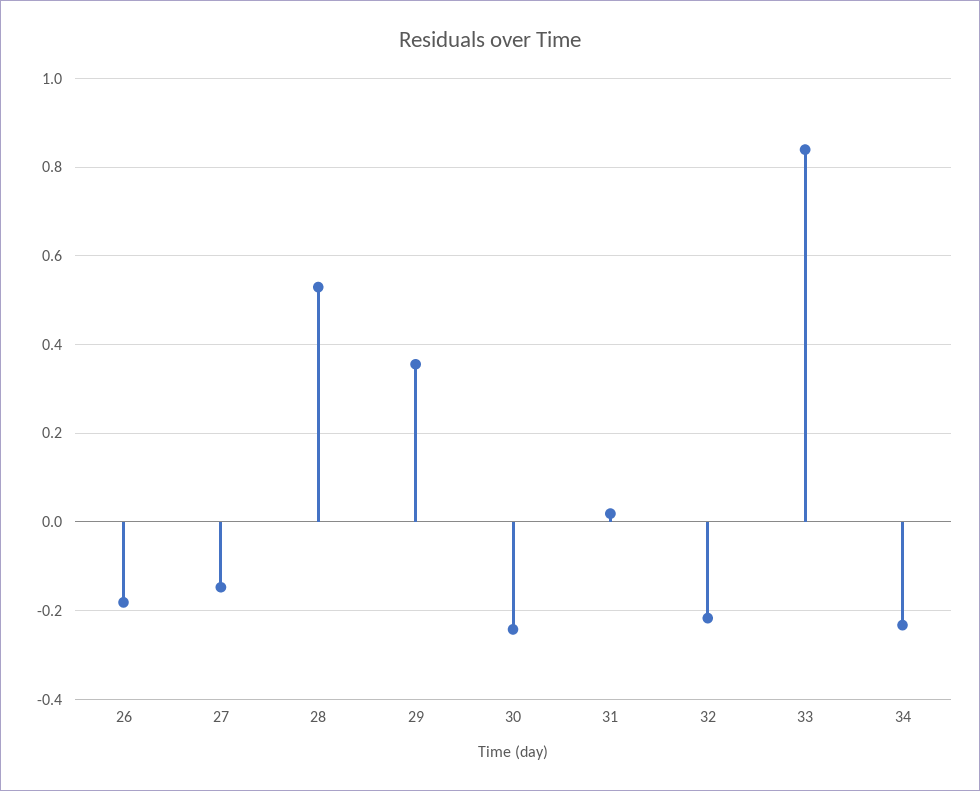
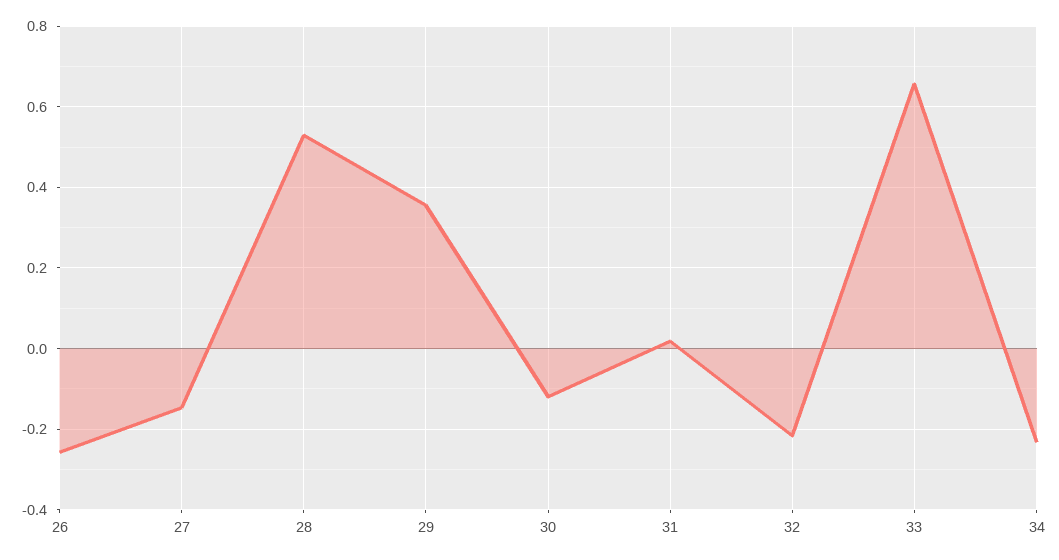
  {
-   "26": -0.18,
+   "26": -0.26,
    "27": -0.14,
    "28": 0.52,
    "29": 0.36,
-   "30": -0.24,
+   "30": -0.12,
    "31": 0.02,
    "32": -0.22,
-   "33": 0.84,
+   "33": 0.66,
    "34": -0.24
  }

